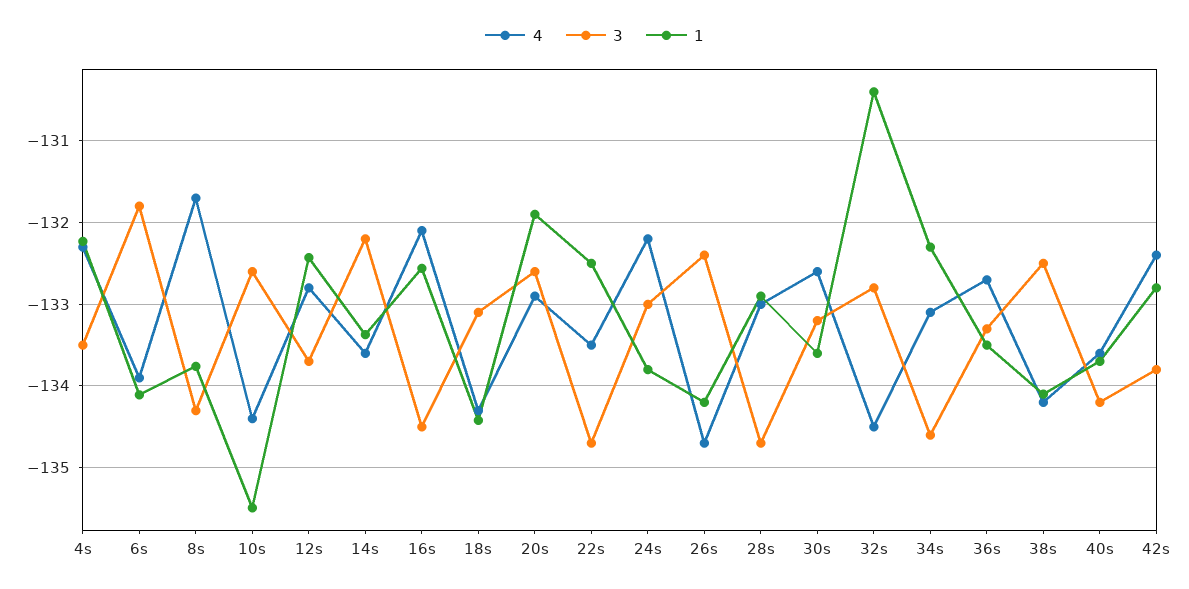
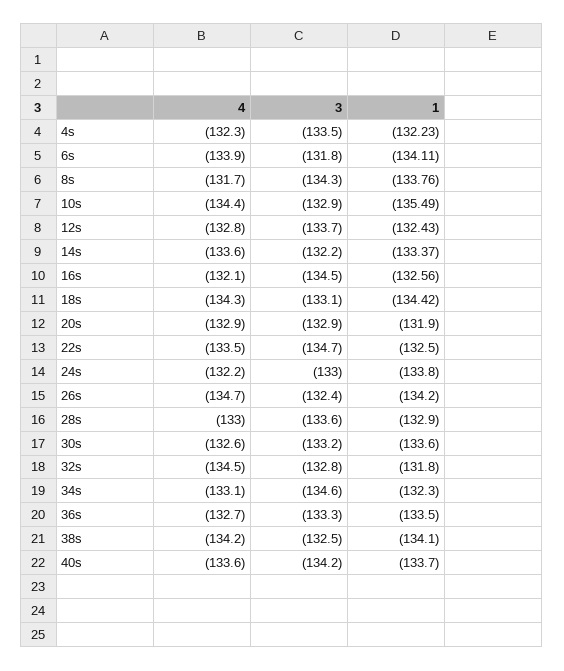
  {
    "4": {
      "4s": -132.3,
      "6s": -133.9,
      "8s": -131.7,
      "10s": -134.4,
      "12s": -132.8,
      "14s": -133.6,
      "16s": -132.1,
      "18s": -134.3,
      "20s": -132.9,
      "22s": -133.5,
      "24s": -132.2,
      "26s": -134.7,
      "28s": -133,
      "30s": -132.6,
      "32s": -134.5,
      "34s": -133.1,
      "36s": -132.7,
      "38s": -134.2,
-     "40s": -133.6,
+     "40s": -133.6
-     "42s": -132.4
    },
    "3": {
      "4s": -133.5,
      "6s": -131.8,
      "8s": -134.3,
-     "10s": -132.6,
+     "10s": -132.9,
      "12s": -133.7,
      "14s": -132.2,
      "16s": -134.5,
      "18s": -133.1,
-     "20s": -132.6,
+     "20s": -132.9,
      "22s": -134.7,
      "24s": -133,
      "26s": -132.4,
-     "28s": -134.7,
+     "28s": -133.6,
      "30s": -133.2,
      "32s": -132.8,
      "34s": -134.6,
      "36s": -133.3,
      "38s": -132.5,
-     "40s": -134.2,
+     "40s": -134.2
-     "42s": -133.8
    },
    "1": {
      "4s": -132.23,
      "6s": -134.11,
      "8s": -133.76,
      "10s": -135.49,
      "12s": -132.43,
      "14s": -133.37,
      "16s": -132.56,
      "18s": -134.42,
      "20s": -131.9,
      "22s": -132.5,
      "24s": -133.8,
      "26s": -134.2,
      "28s": -132.9,
      "30s": -133.6,
-     "32s": -130.4,
+     "32s": -131.8,
      "34s": -132.3,
      "36s": -133.5,
      "38s": -134.1,
-     "40s": -133.7,
+     "40s": -133.7
-     "42s": -132.8
    }
  }

